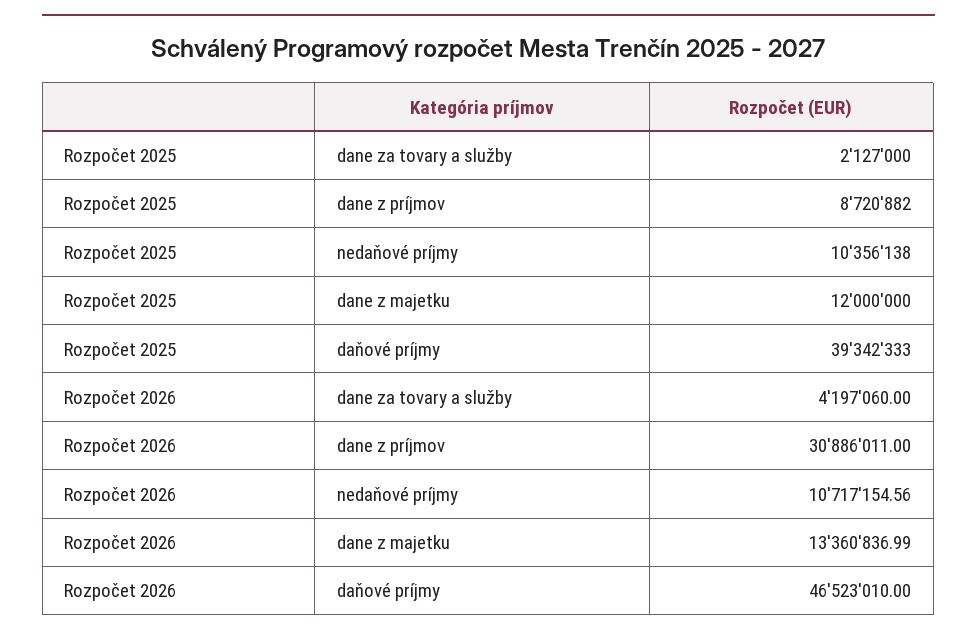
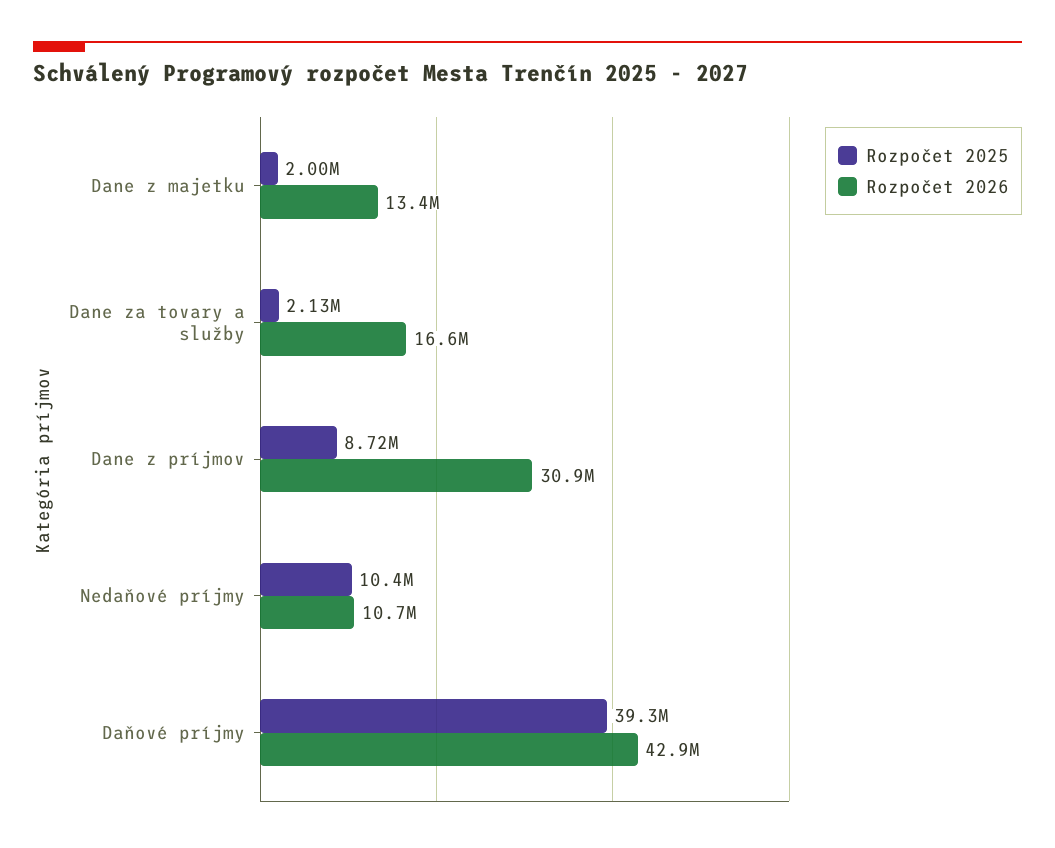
  {
    "Rozpočet 2025": {
      "dane za tovary a služby": 2127000,
      "dane z príjmov": 8720882,
      "nedaňové príjmy": 10356138,
-     "dane z majetku": 12000000,
+     "dane z majetku": 2000000,
      "daňové príjmy": 39342333
    },
    "Rozpočet 2026": {
-     "dane za tovary a služby": 4197060,
+     "dane za tovary a služby": 16600000,
      "dane z príjmov": 30886011,
      "nedaňové príjmy": 10717154.56,
      "dane z majetku": 13360836.99,
-     "daňové príjmy": 46523010
+     "daňové príjmy": 42900000
    }
  }

